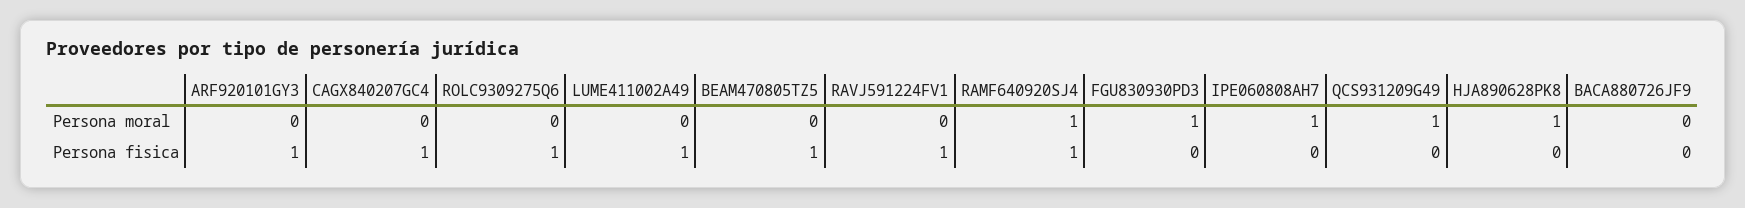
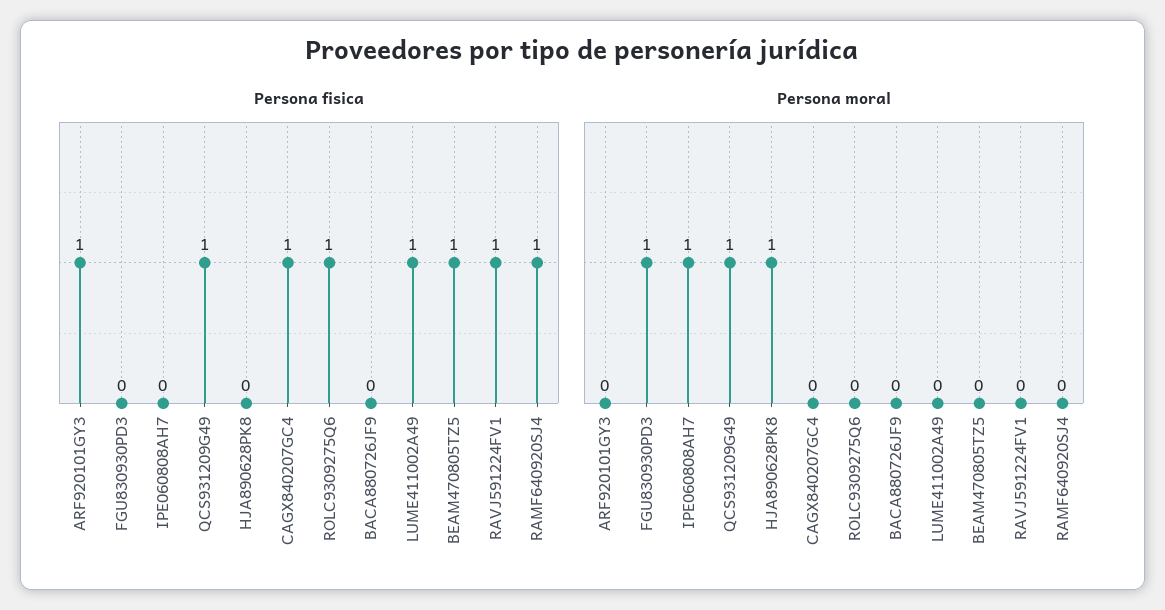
  {
    "Persona moral": {
      "ARF920101GY3": 0,
      "CAGX840207GC4": 0,
      "ROLC9309275Q6": 0,
      "LUME411002A49": 0,
      "BEAM470805TZ5": 0,
      "RAVJ591224FV1": 0,
-     "RAMF640920SJ4": 1,
+     "RAMF640920SJ4": 0,
      "FGU830930PD3": 1,
      "IPE060808AH7": 1,
      "QCS931209G49": 1,
      "HJA890628PK8": 1,
      "BACA880726JF9": 0
    },
    "Persona fisica": {
      "ARF920101GY3": 1,
      "CAGX840207GC4": 1,
      "ROLC9309275Q6": 1,
      "LUME411002A49": 1,
      "BEAM470805TZ5": 1,
      "RAVJ591224FV1": 1,
      "RAMF640920SJ4": 1,
      "FGU830930PD3": 0,
      "IPE060808AH7": 0,
-     "QCS931209G49": 0,
+     "QCS931209G49": 1,
      "HJA890628PK8": 0,
      "BACA880726JF9": 0
    }
  }

